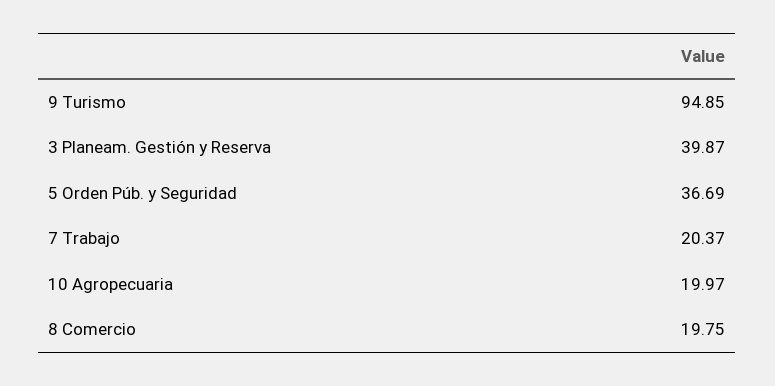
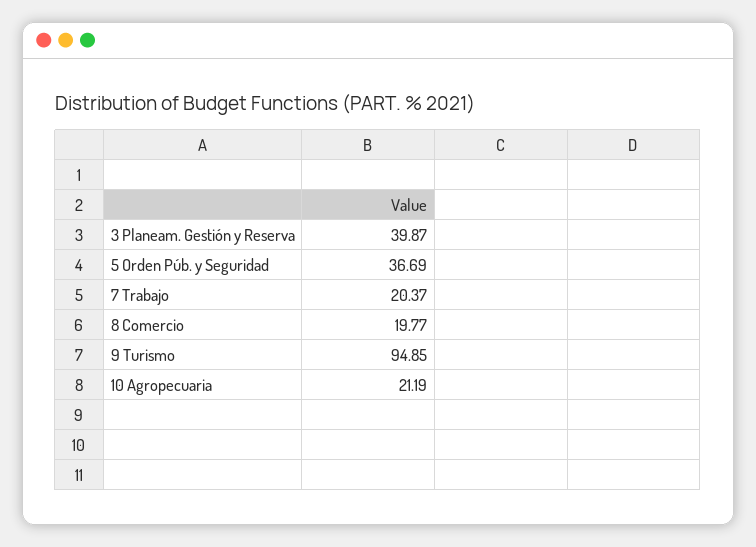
  {
    "9 Turismo": 94.85,
    "3 Planeam. Gestión y Reserva": 39.87,
    "5 Orden Púb. y Seguridad": 36.69,
    "7 Trabajo": 20.37,
-   "10 Agropecuaria": 19.97,
+   "10 Agropecuaria": 21.19,
-   "8 Comercio": 19.75
+   "8 Comercio": 19.77
  }

